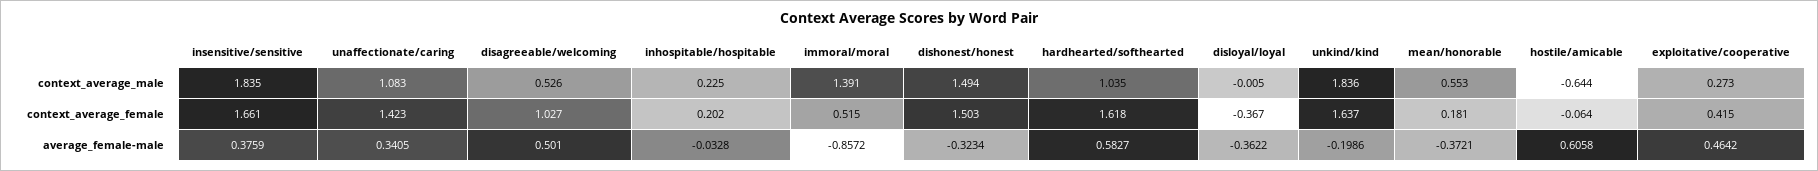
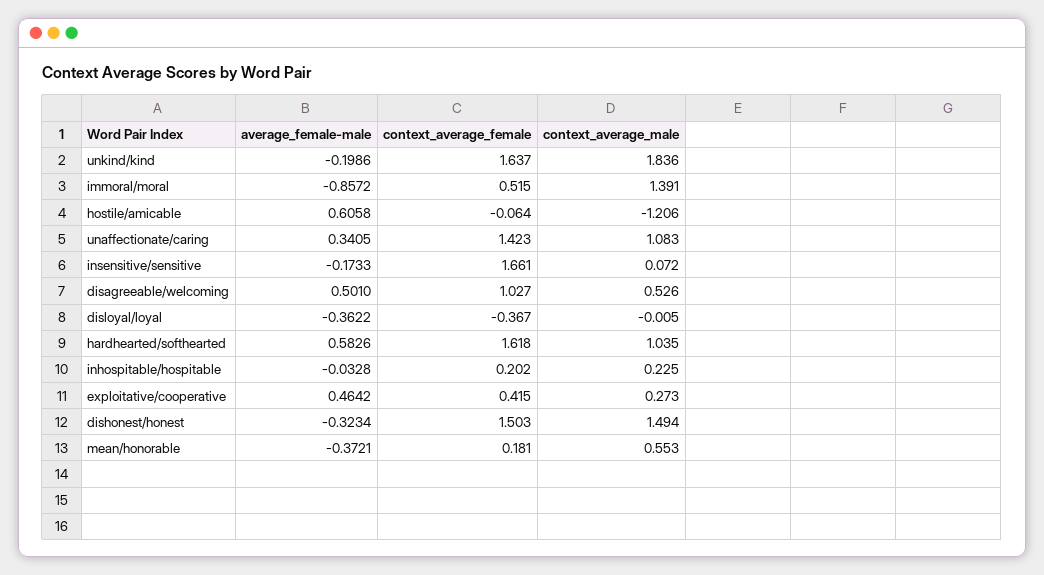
  {
    "insensitive/sensitive": {
-     "context_average_male": 1.835,
+     "context_average_male": 0.072,
      "context_average_female": 1.661,
-     "average_female-male": 0.3759
+     "average_female-male": -0.1733
    },
    "unaffectionate/caring": {
      "context_average_male": 1.083,
      "context_average_female": 1.423,
      "average_female-male": 0.3405
    },
    "disagreeable/welcoming": {
      "context_average_male": 0.526,
      "context_average_female": 1.027,
      "average_female-male": 0.501
    },
    "inhospitable/hospitable": {
      "context_average_male": 0.225,
      "context_average_female": 0.202,
      "average_female-male": -0.0328
    },
    "immoral/moral": {
      "context_average_male": 1.391,
      "context_average_female": 0.515,
      "average_female-male": -0.8572
    },
    "dishonest/honest": {
      "context_average_male": 1.494,
      "context_average_female": 1.503,
      "average_female-male": -0.3234
    },
    "hardhearted/softhearted": {
      "context_average_male": 1.035,
      "context_average_female": 1.618,
-     "average_female-male": 0.5827
+     "average_female-male": 0.5826
    },
    "disloyal/loyal": {
      "context_average_male": -0.005,
      "context_average_female": -0.367,
      "average_female-male": -0.3622
    },
    "unkind/kind": {
      "context_average_male": 1.836,
      "context_average_female": 1.637,
      "average_female-male": -0.1986
    },
    "mean/honorable": {
      "context_average_male": 0.553,
      "context_average_female": 0.181,
      "average_female-male": -0.3721
    },
    "hostile/amicable": {
-     "context_average_male": -0.644,
+     "context_average_male": -1.206,
      "context_average_female": -0.064,
      "average_female-male": 0.6058
    },
    "exploitative/cooperative": {
      "context_average_male": 0.273,
      "context_average_female": 0.415,
      "average_female-male": 0.4642
    }
  }

